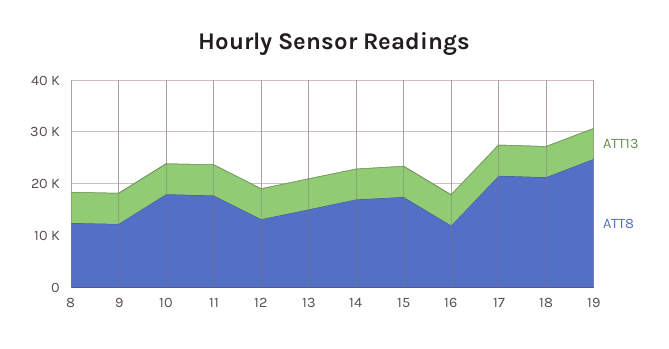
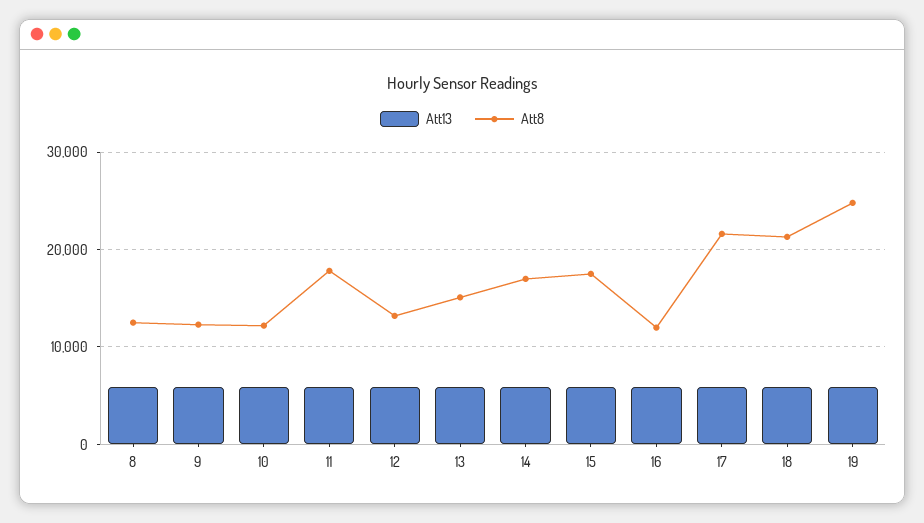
  {
    "ATT13": {
      "8": 6000,
      "9": 6000,
      "10": 6000,
      "11": 6000,
      "12": 6000,
      "13": 6000,
      "14": 6000,
      "15": 6000,
      "16": 6000,
      "17": 6000,
      "18": 6000,
      "19": 6000
    },
    "ATT8": {
      "8": 13000,
      "9": 12000,
-     "10": 18000,
+     "10": 12000,
      "11": 18000,
      "12": 13000,
      "13": 15000,
      "14": 17000,
      "15": 18000,
      "16": 12000,
      "17": 22000,
      "18": 21000,
      "19": 25000
    }
  }

